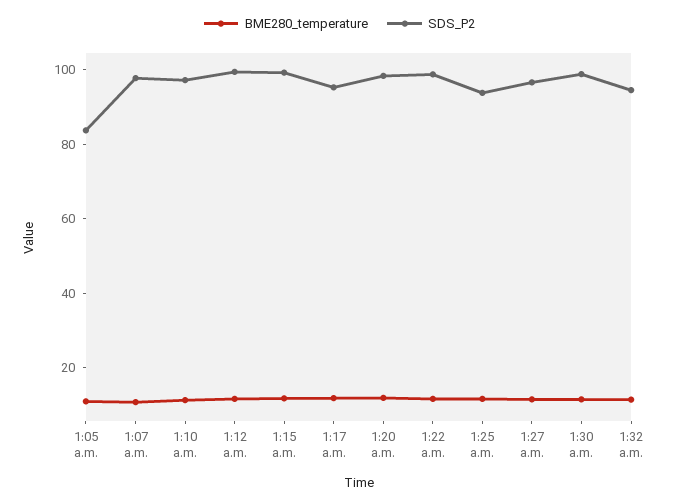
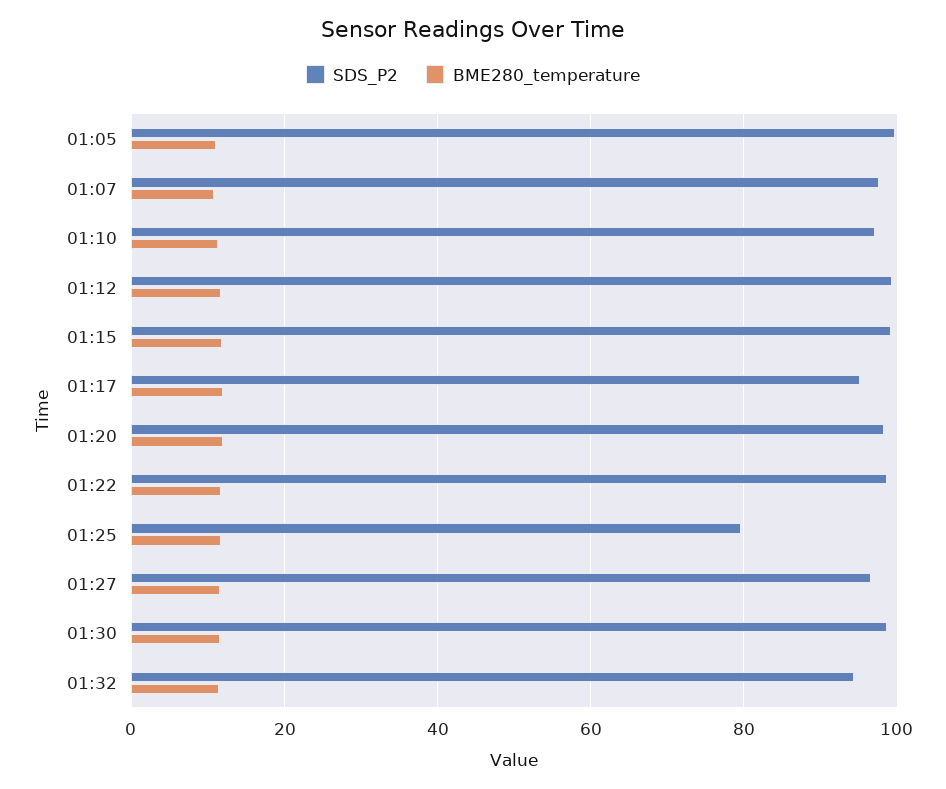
  {
    "BME280_temperature": {
      "1:05 a.m.": 12,
      "1:07 a.m.": 10,
      "1:10 a.m.": 12,
      "1:12 a.m.": 12,
      "1:15 a.m.": 12,
      "1:17 a.m.": 12,
      "1:20 a.m.": 12,
      "1:22 a.m.": 12,
      "1:25 a.m.": 12,
      "1:27 a.m.": 12,
      "1:30 a.m.": 12,
      "1:32 a.m.": 12
    },
    "SDS_P2": {
-     "1:05 a.m.": 85,
+     "1:05 a.m.": 100,
      "1:07 a.m.": 98,
      "1:10 a.m.": 98,
      "1:12 a.m.": 100,
      "1:15 a.m.": 100,
      "1:17 a.m.": 96,
      "1:20 a.m.": 98,
      "1:22 a.m.": 98,
-     "1:25 a.m.": 95,
+     "1:25 a.m.": 80,
      "1:27 a.m.": 96,
      "1:30 a.m.": 98,
      "1:32 a.m.": 94
    }
  }

